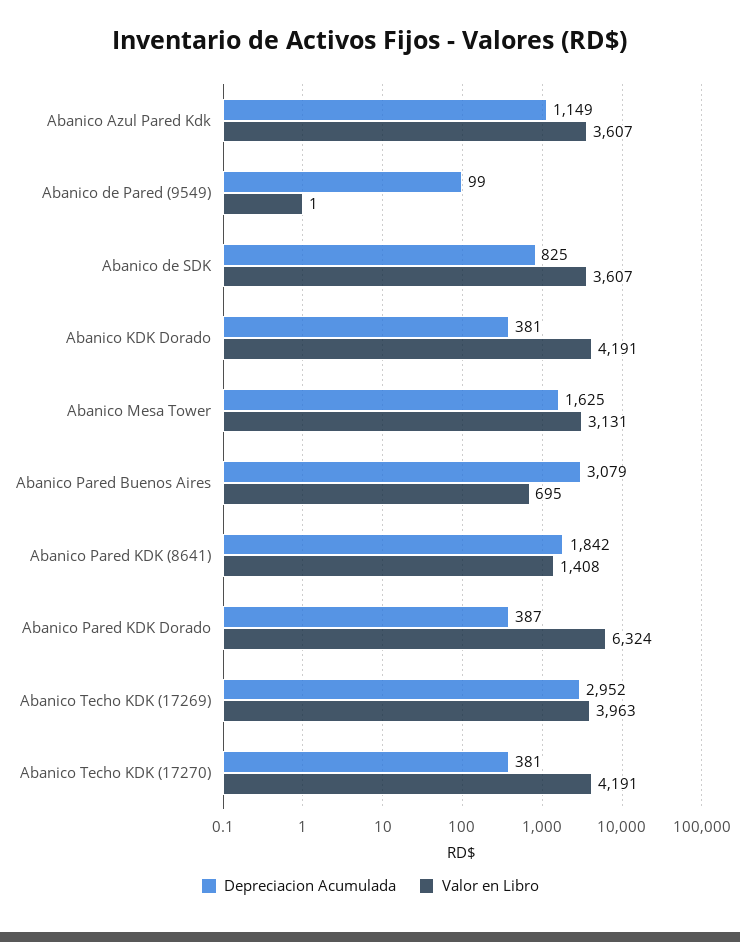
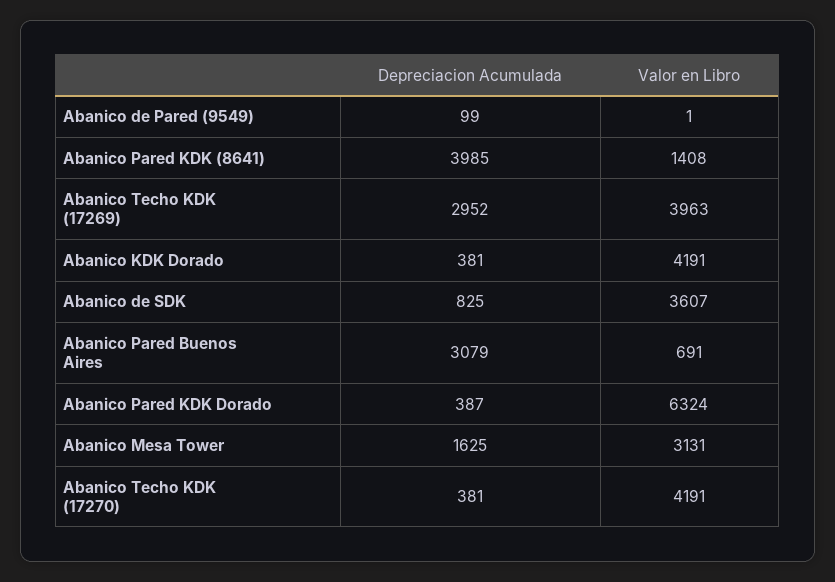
  {
    "Depreciacion Acumulada": {
-     "Abanico Azul Pared Kdk": 1149,
      "Abanico de Pared (9549)": 99,
      "Abanico de SDK": 825,
      "Abanico KDK Dorado": 381,
      "Abanico Mesa Tower": 1625,
      "Abanico Pared Buenos Aires": 3079,
-     "Abanico Pared KDK (8641)": 1842,
+     "Abanico Pared KDK (8641)": 3985,
      "Abanico Pared KDK Dorado": 387,
      "Abanico Techo KDK (17269)": 2952,
      "Abanico Techo KDK (17270)": 381
    },
    "Valor en Libro": {
-     "Abanico Azul Pared Kdk": 3607,
      "Abanico de Pared (9549)": 1,
      "Abanico de SDK": 3607,
      "Abanico KDK Dorado": 4191,
      "Abanico Mesa Tower": 3131,
-     "Abanico Pared Buenos Aires": 695,
+     "Abanico Pared Buenos Aires": 691,
      "Abanico Pared KDK (8641)": 1408,
      "Abanico Pared KDK Dorado": 6324,
      "Abanico Techo KDK (17269)": 3963,
      "Abanico Techo KDK (17270)": 4191
    }
  }

